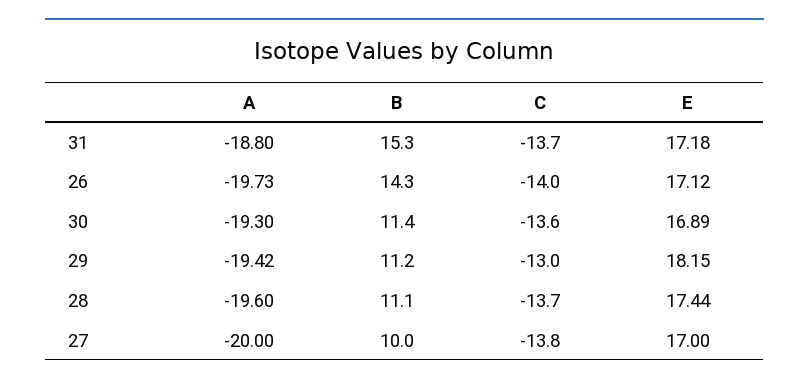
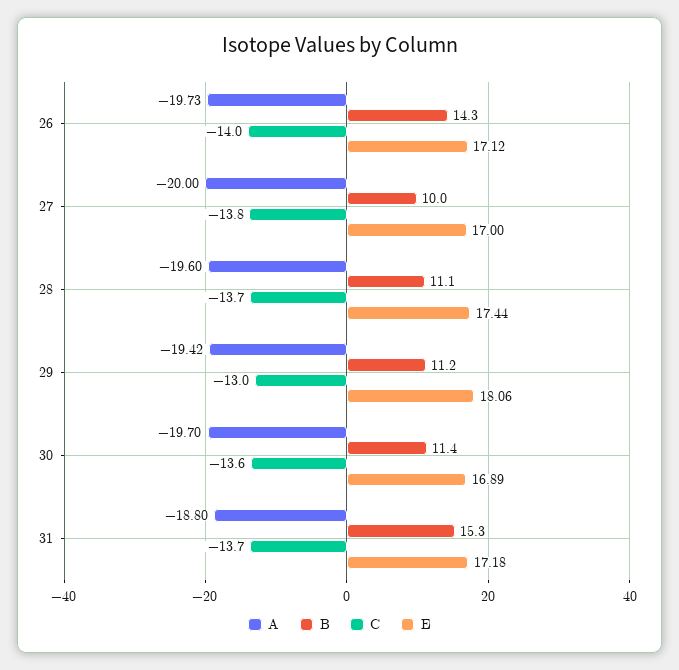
  {
    "A": {
      "31": -18.8,
      "26": -19.73,
-     "30": -19.3,
+     "30": -19.7,
      "29": -19.42,
      "28": -19.6,
      "27": -20
    },
    "B": {
      "31": 15.3,
      "26": 14.3,
      "30": 11.4,
      "29": 11.2,
      "28": 11.1,
      "27": 10
    },
    "C": {
      "31": -13.7,
      "26": -14,
      "30": -13.6,
      "29": -13,
      "28": -13.7,
      "27": -13.8
    },
    "E": {
      "31": 17.18,
      "26": 17.12,
      "30": 16.89,
-     "29": 18.15,
+     "29": 18.06,
      "28": 17.44,
      "27": 17
    }
  }

